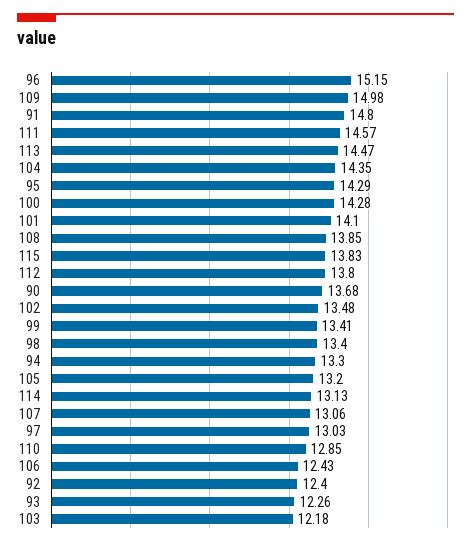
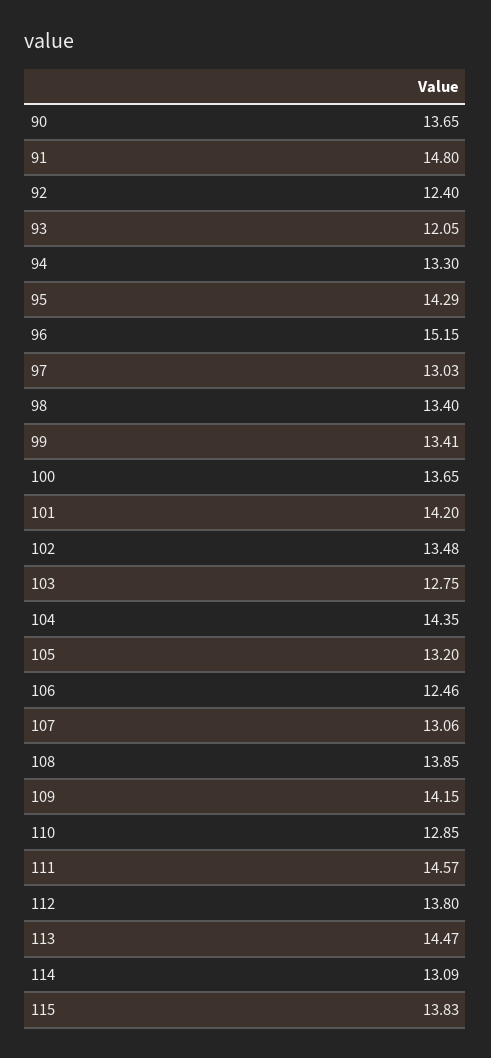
  {
    "96": 15.15,
-   "109": 14.98,
+   "109": 14.15,
    "91": 14.8,
    "111": 14.57,
    "113": 14.47,
    "104": 14.35,
    "95": 14.29,
-   "100": 14.28,
+   "100": 13.65,
-   "101": 14.1,
+   "101": 14.2,
    "108": 13.85,
    "115": 13.83,
    "112": 13.8,
-   "90": 13.68,
+   "90": 13.65,
    "102": 13.48,
    "99": 13.41,
    "98": 13.4,
    "94": 13.3,
    "105": 13.2,
-   "114": 13.13,
+   "114": 13.09,
    "107": 13.06,
    "97": 13.03,
    "110": 12.85,
-   "106": 12.43,
+   "106": 12.46,
    "92": 12.4,
-   "93": 12.26,
+   "93": 12.05,
-   "103": 12.18
+   "103": 12.75
  }

